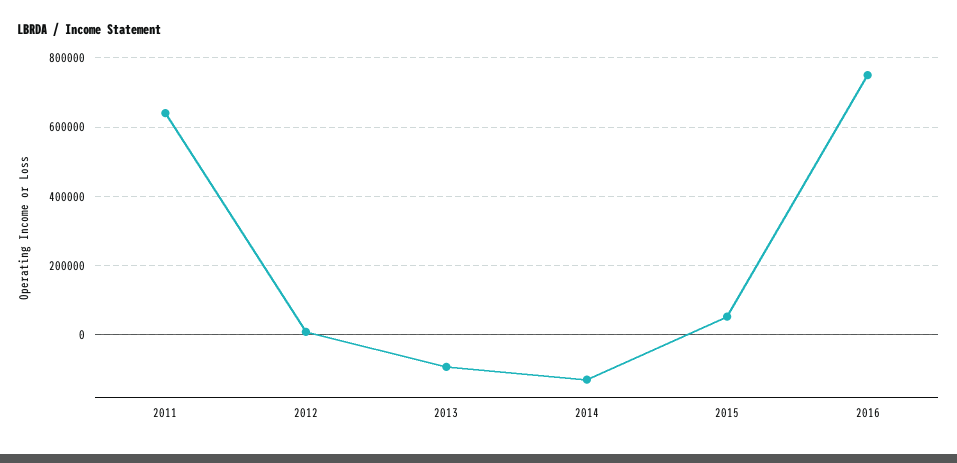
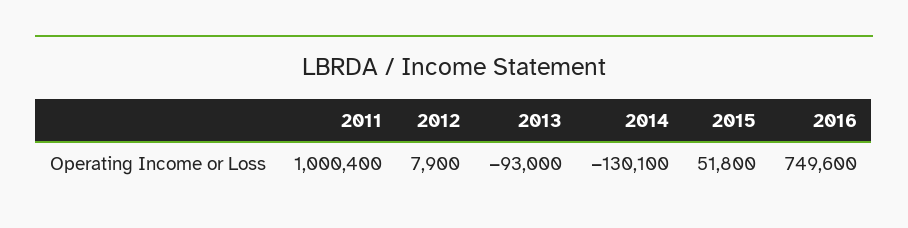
  {
-   "2011": 640000,
+   "2011": 1000400,
    "2012": 7900,
    "2013": -93000,
    "2014": -130100,
    "2015": 51800,
    "2016": 749600
  }

